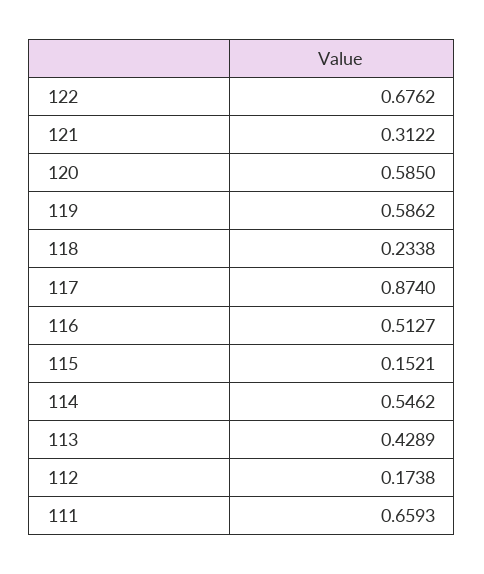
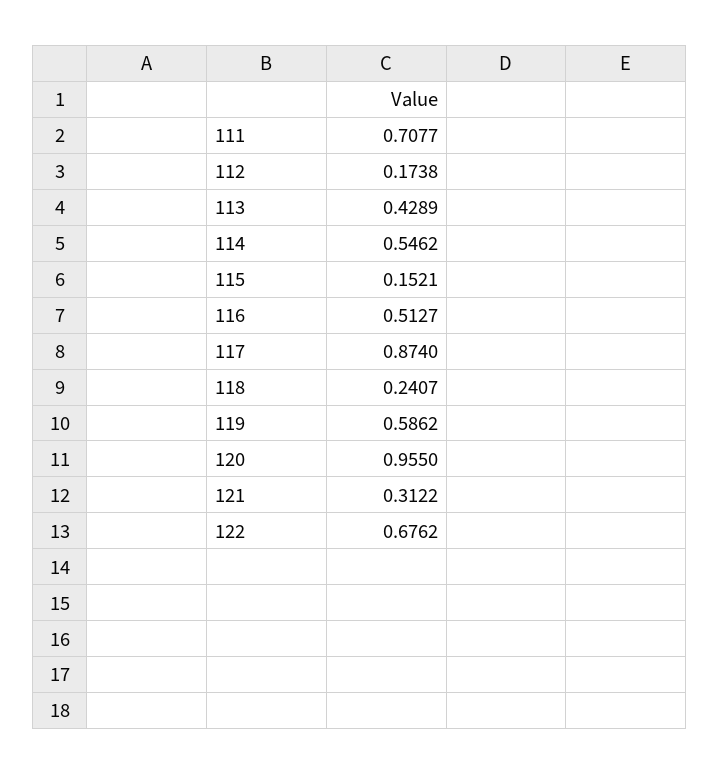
  {
    "122": 0.6762,
    "121": 0.3122,
-   "120": 0.585,
+   "120": 0.955,
    "119": 0.5862,
-   "118": 0.2338,
+   "118": 0.2407,
    "117": 0.874,
    "116": 0.5127,
    "115": 0.1521,
    "114": 0.5462,
    "113": 0.4289,
    "112": 0.1738,
-   "111": 0.6593
+   "111": 0.7077
  }

